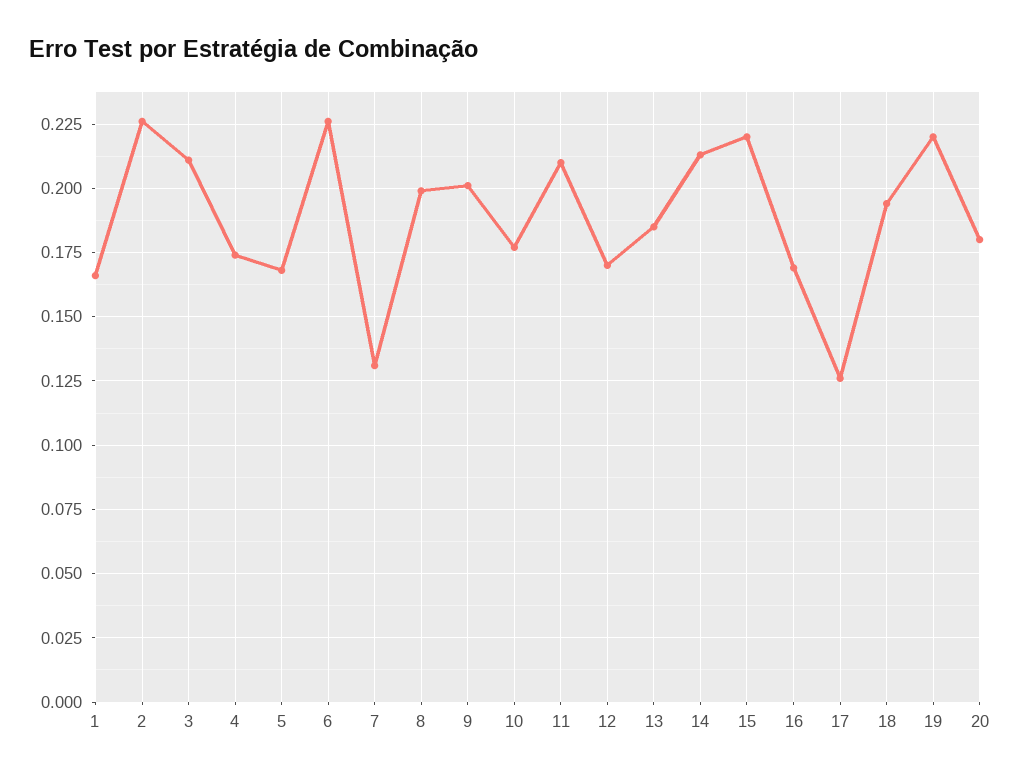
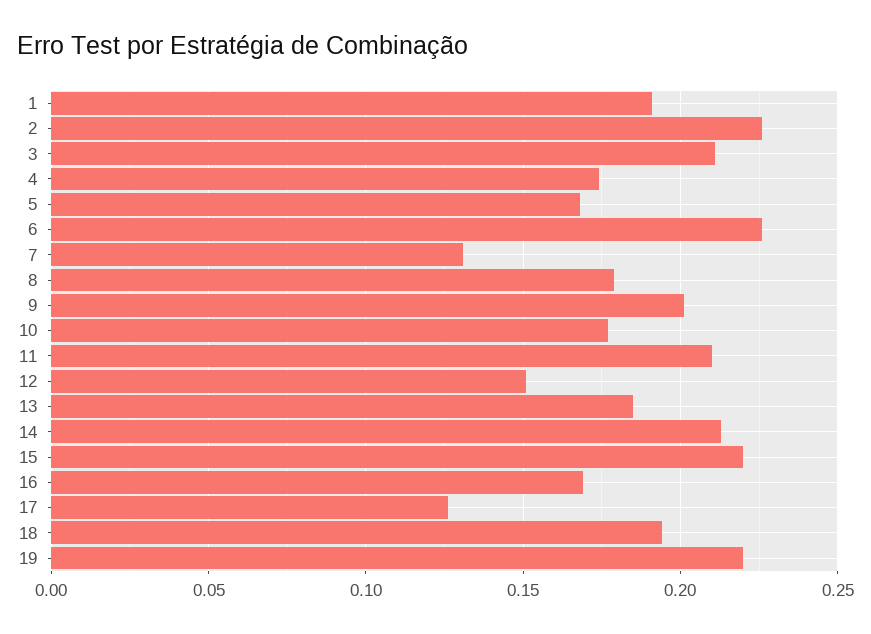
  {
-   "1": 0.165,
+   "1": 0.19,
    "2": 0.225,
    "3": 0.21,
    "4": 0.175,
    "5": 0.17,
    "6": 0.225,
    "7": 0.13,
-   "8": 0.2,
+   "8": 0.18,
    "9": 0.2,
    "10": 0.175,
    "11": 0.21,
-   "12": 0.17,
+   "12": 0.15,
    "13": 0.185,
    "14": 0.215,
    "15": 0.22,
    "16": 0.17,
    "17": 0.125,
    "18": 0.195,
-   "19": 0.22,
+   "19": 0.22
-   "20": 0.18
  }

